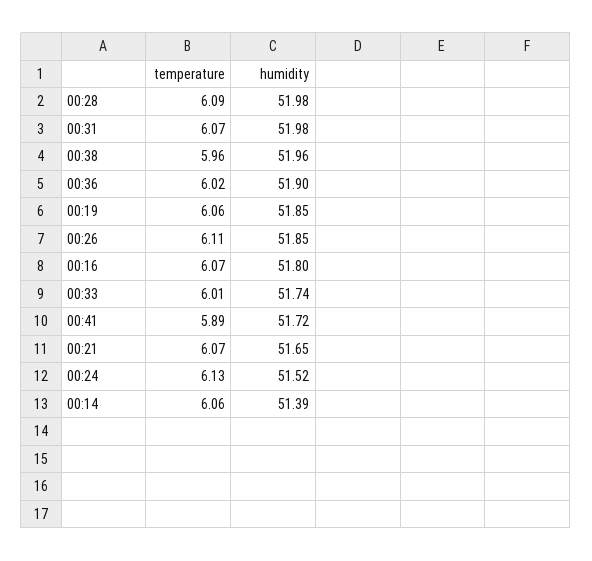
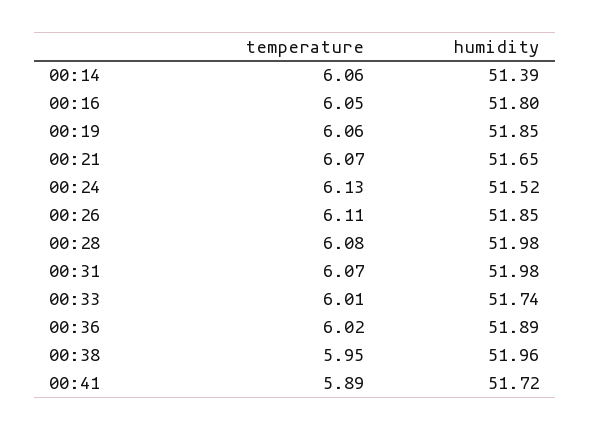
  {
    "temperature": {
-     "00:28": 6.09,
+     "00:28": 6.08,
      "00:31": 6.07,
-     "00:38": 5.96,
+     "00:38": 5.95,
      "00:36": 6.02,
      "00:19": 6.06,
      "00:26": 6.11,
-     "00:16": 6.07,
+     "00:16": 6.05,
      "00:33": 6.01,
      "00:41": 5.89,
      "00:21": 6.07,
      "00:24": 6.13,
      "00:14": 6.06
    },
    "humidity": {
      "00:28": 51.98,
      "00:31": 51.98,
      "00:38": 51.96,
-     "00:36": 51.9,
+     "00:36": 51.89,
      "00:19": 51.85,
      "00:26": 51.85,
      "00:16": 51.8,
      "00:33": 51.74,
      "00:41": 51.72,
      "00:21": 51.65,
      "00:24": 51.52,
      "00:14": 51.39
    }
  }

